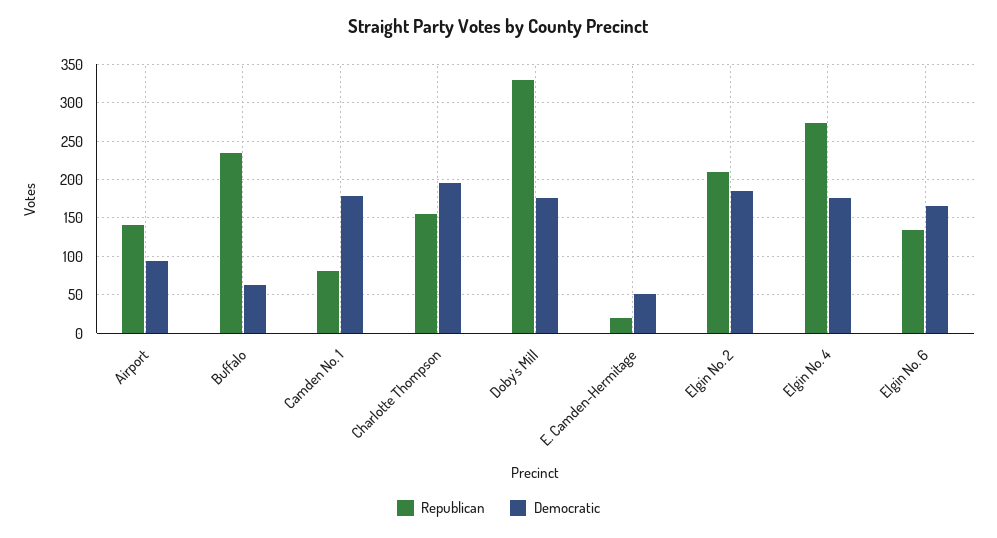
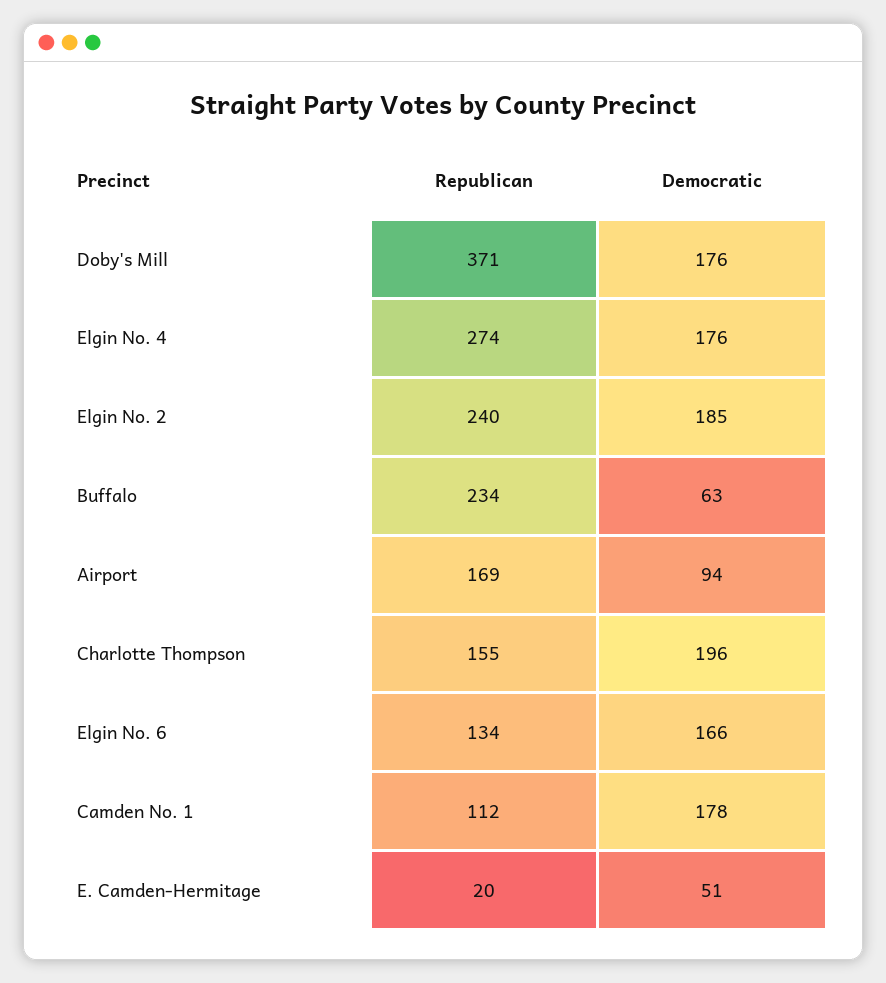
  {
    "Republican": {
-     "Airport": 140,
+     "Airport": 169,
      "Buffalo": 234,
-     "Camden No. 1": 80,
+     "Camden No. 1": 112,
      "Charlotte Thompson": 155,
-     "Doby's Mill": 330,
+     "Doby's Mill": 371,
      "E. Camden-Hermitage": 20,
-     "Elgin No. 2": 210,
+     "Elgin No. 2": 240,
      "Elgin No. 4": 274,
      "Elgin No. 6": 134
    },
    "Democratic": {
      "Airport": 94,
      "Buffalo": 63,
      "Camden No. 1": 178,
      "Charlotte Thompson": 196,
      "Doby's Mill": 176,
      "E. Camden-Hermitage": 51,
      "Elgin No. 2": 185,
      "Elgin No. 4": 176,
      "Elgin No. 6": 166
    }
  }

